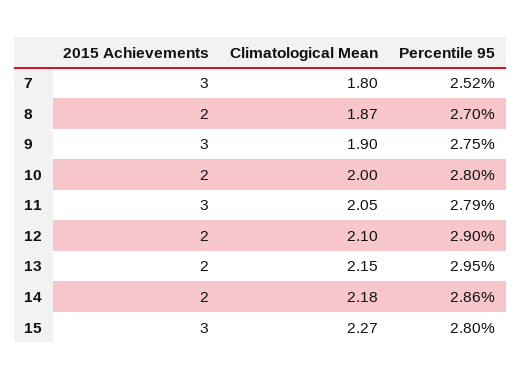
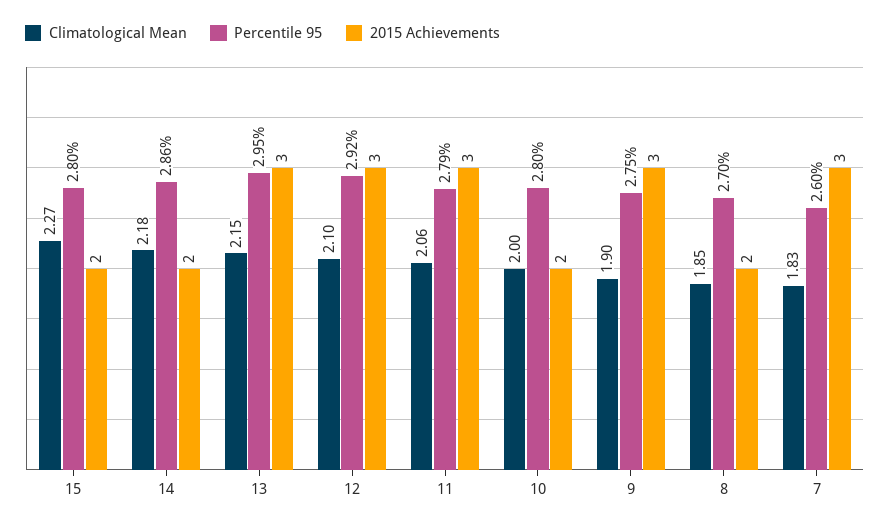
  {
    "2015 Achievements": {
      "7": 3,
      "8": 2,
      "9": 3,
      "10": 2,
      "11": 3,
-     "12": 2,
+     "12": 3,
-     "13": 2,
+     "13": 3,
      "14": 2,
-     "15": 3
+     "15": 2
    },
    "Climatological Mean": {
-     "7": 1.8,
+     "7": 1.83,
-     "8": 1.87,
+     "8": 1.85,
      "9": 1.9,
      "10": 2,
-     "11": 2.05,
+     "11": 2.06,
      "12": 2.1,
      "13": 2.15,
      "14": 2.18,
      "15": 2.27
    },
    "Percentile 95": {
-     "7": 2.52,
+     "7": 2.6,
      "8": 2.7,
      "9": 2.75,
      "10": 2.8,
      "11": 2.79,
-     "12": 2.9,
+     "12": 2.92,
      "13": 2.95,
      "14": 2.86,
      "15": 2.8
    }
  }

